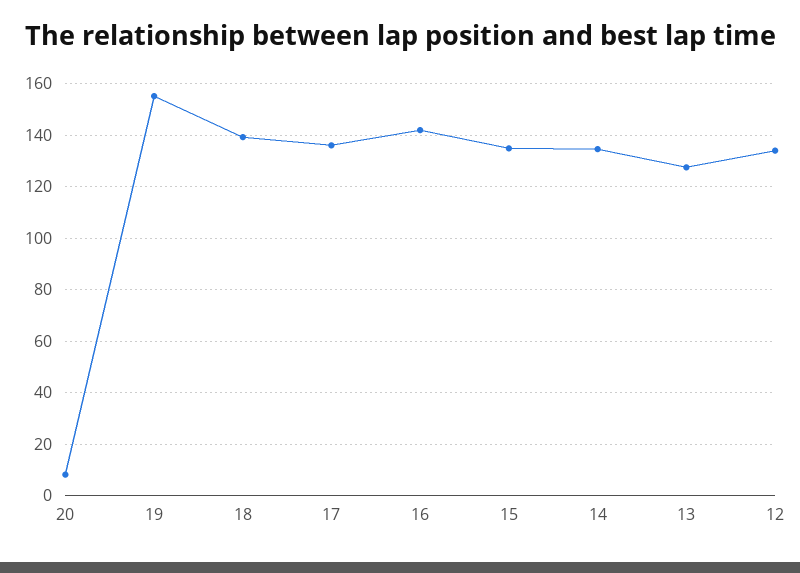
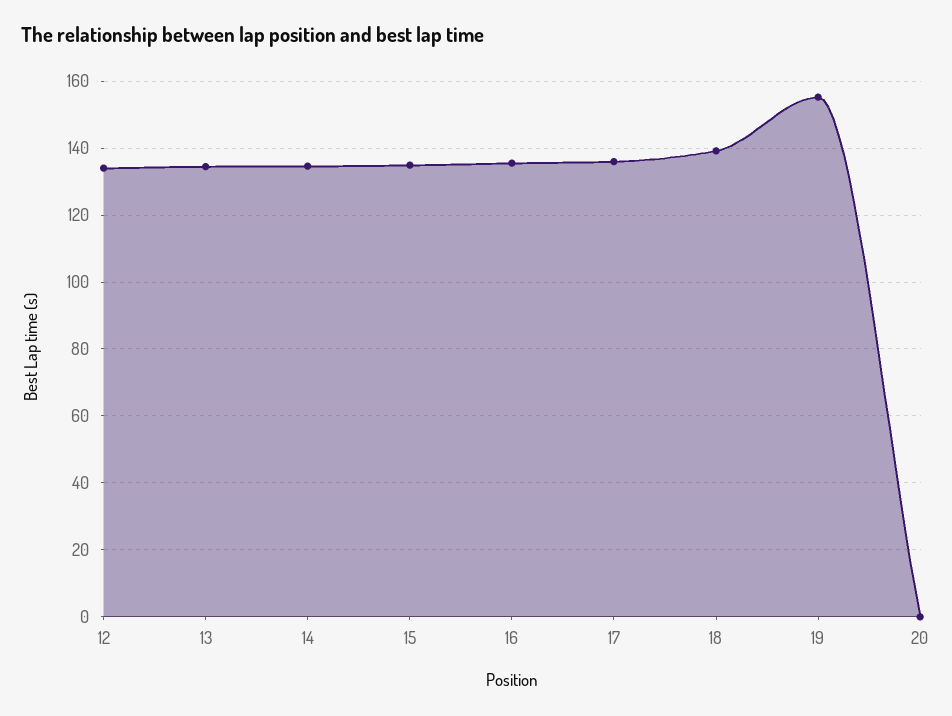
  {
-   "20": 7.5,
+   "20": 0,
    "19": 156,
    "18": 140,
    "17": 136,
-   "16": 142.5,
+   "16": 136,
    "15": 134,
    "14": 134,
-   "13": 127.5,
+   "13": 134,
    "12": 134
  }

